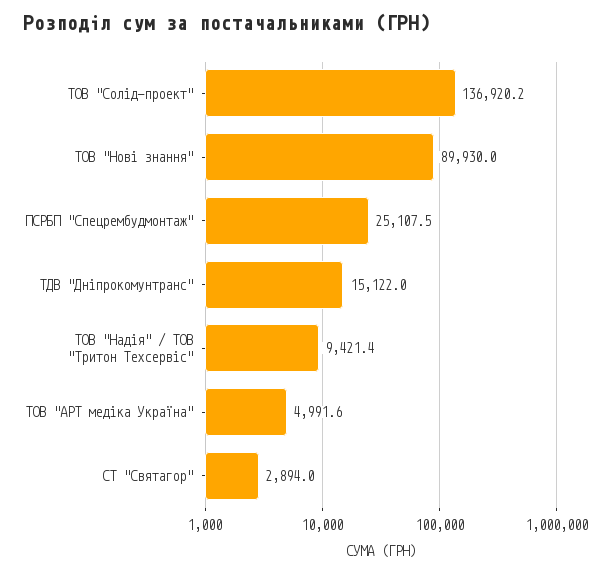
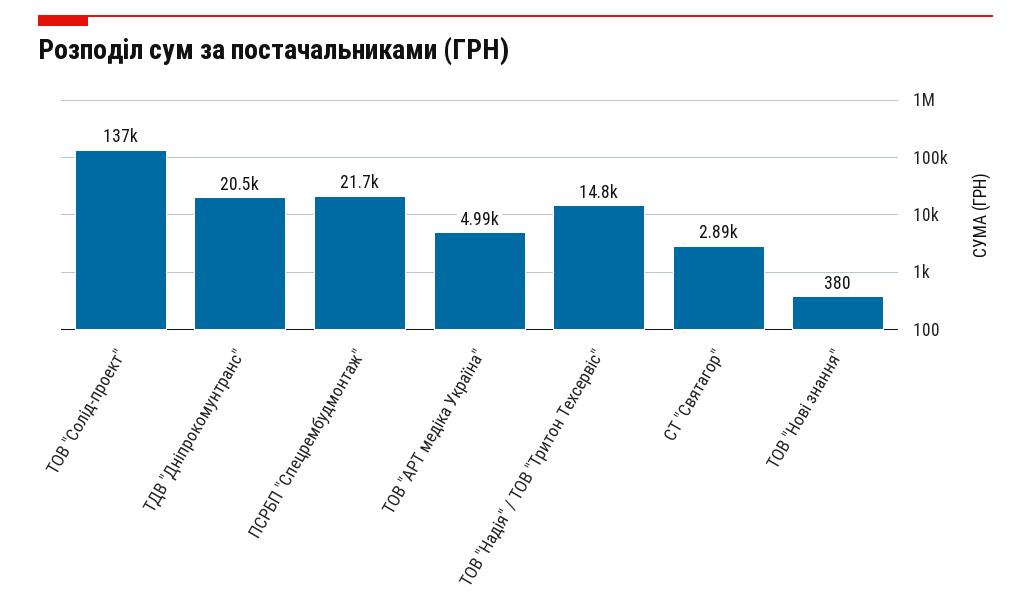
  {
    "ТОВ \"Солід-проект\"": 136920.2,
-   "ТОВ \"Нові знання\"": 89930,
+   "ТОВ \"Нові знання\"": 380,
-   "ПСРБП \"Спецрембудмонтаж\"": 25107.5,
+   "ПСРБП \"Спецрембудмонтаж\"": 21700,
-   "ТДВ \"Дніпрокомунтранс\"": 15122,
+   "ТДВ \"Дніпрокомунтранс\"": 20500,
-   "ТОВ \"Надія\" / ТОВ \"Тритон Техсервіс\"": 9421.4,
+   "ТОВ \"Надія\" / ТОВ \"Тритон Техсервіс\"": 14800,
    "ТОВ \"АРТ медіка Україна\"": 4991.6,
    "СТ \"Святагор\"": 2894
  }

